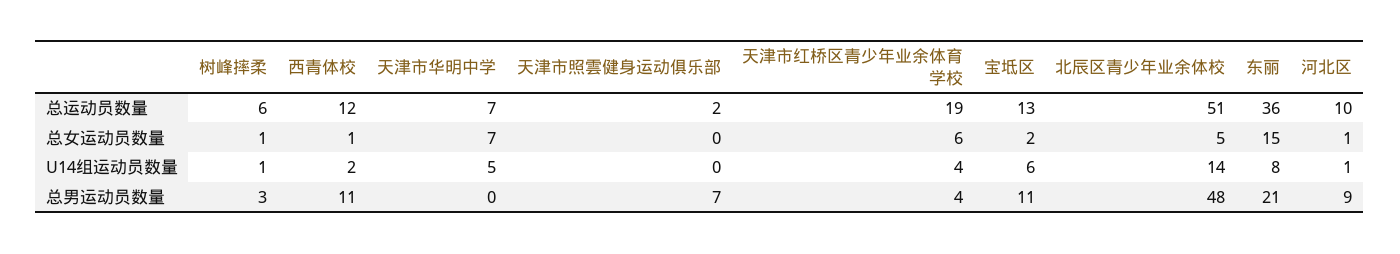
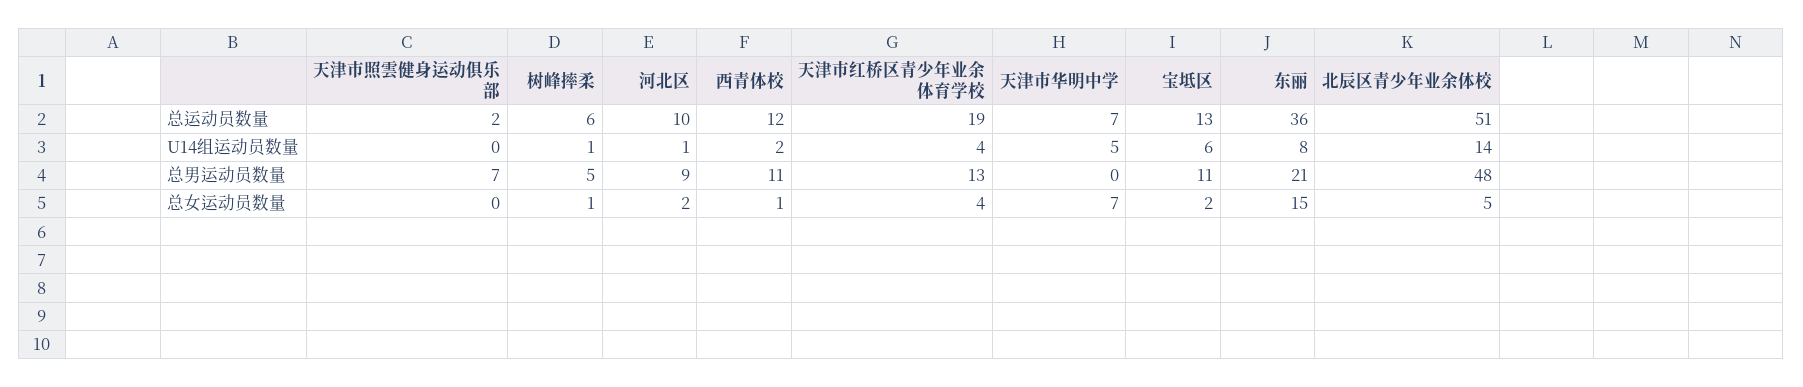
  {
    "树峰摔柔": {
      "总运动员数量": 6,
      "总女运动员数量": 1,
      "U14组运动员数量": 1,
-     "总男运动员数量": 3
+     "总男运动员数量": 5
    },
    "西青体校": {
      "总运动员数量": 12,
      "总女运动员数量": 1,
      "U14组运动员数量": 2,
      "总男运动员数量": 11
    },
    "天津市华明中学": {
      "总运动员数量": 7,
      "总女运动员数量": 7,
      "U14组运动员数量": 5,
      "总男运动员数量": 0
    },
    "天津市照雲健身运动俱乐部": {
      "总运动员数量": 2,
      "总女运动员数量": 0,
      "U14组运动员数量": 0,
      "总男运动员数量": 7
    },
    "天津市红桥区青少年业余体育学校": {
      "总运动员数量": 19,
-     "总女运动员数量": 6,
+     "总女运动员数量": 4,
      "U14组运动员数量": 4,
-     "总男运动员数量": 4
+     "总男运动员数量": 13
    },
    "宝坻区": {
      "总运动员数量": 13,
      "总女运动员数量": 2,
      "U14组运动员数量": 6,
      "总男运动员数量": 11
    },
    "北辰区青少年业余体校": {
      "总运动员数量": 51,
      "总女运动员数量": 5,
      "U14组运动员数量": 14,
      "总男运动员数量": 48
    },
    "东丽": {
      "总运动员数量": 36,
      "总女运动员数量": 15,
      "U14组运动员数量": 8,
      "总男运动员数量": 21
    },
    "河北区": {
      "总运动员数量": 10,
-     "总女运动员数量": 1,
+     "总女运动员数量": 2,
      "U14组运动员数量": 1,
      "总男运动员数量": 9
    }
  }

